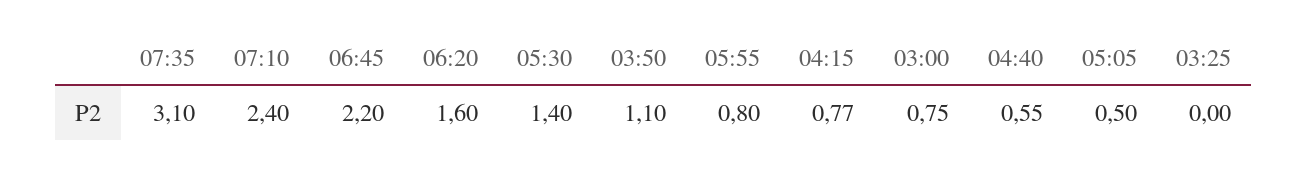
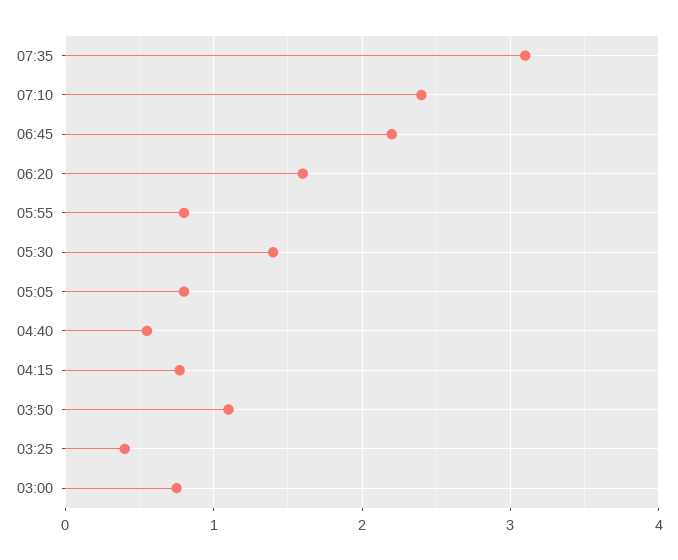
  {
    "07:35": 3.1,
    "07:10": 2.4,
    "06:45": 2.2,
    "06:20": 1.6,
    "05:30": 1.4,
    "03:50": 1.1,
    "05:55": 0.8,
    "04:15": 0.77,
    "03:00": 0.75,
    "04:40": 0.55,
-   "05:05": 0.5,
+   "05:05": 0.8,
-   "03:25": 0
+   "03:25": 0.4
  }

